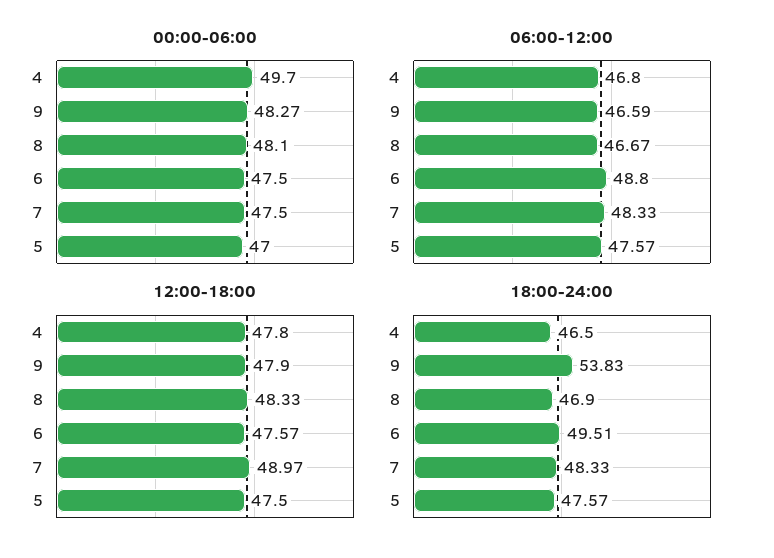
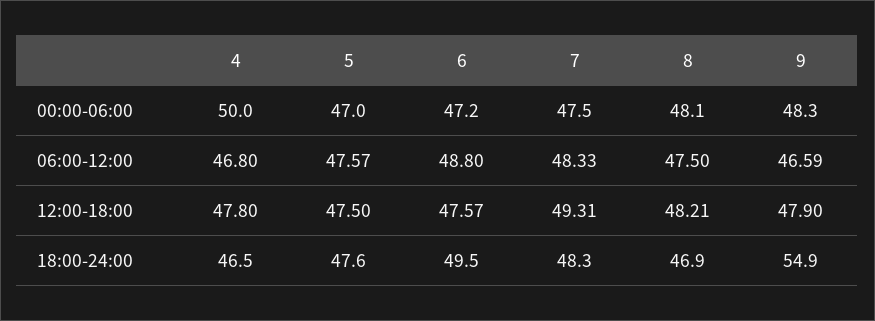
  {
    "00:00-06:00": {
-     "4": 49.7,
+     "4": 50,
      "9": 48.27,
      "8": 48.1,
-     "6": 47.5,
+     "6": 47.2,
      "7": 47.5,
      "5": 47
    },
    "06:00-12:00": {
      "4": 46.8,
      "9": 46.59,
-     "8": 46.67,
+     "8": 47.5,
      "6": 48.8,
      "7": 48.33,
      "5": 47.57
    },
    "12:00-18:00": {
      "4": 47.8,
      "9": 47.9,
-     "8": 48.33,
+     "8": 48.21,
      "6": 47.57,
-     "7": 48.97,
+     "7": 49.31,
      "5": 47.5
    },
    "18:00-24:00": {
      "4": 46.5,
-     "9": 53.83,
+     "9": 54.9,
      "8": 46.9,
      "6": 49.51,
      "7": 48.33,
      "5": 47.57
    }
  }

